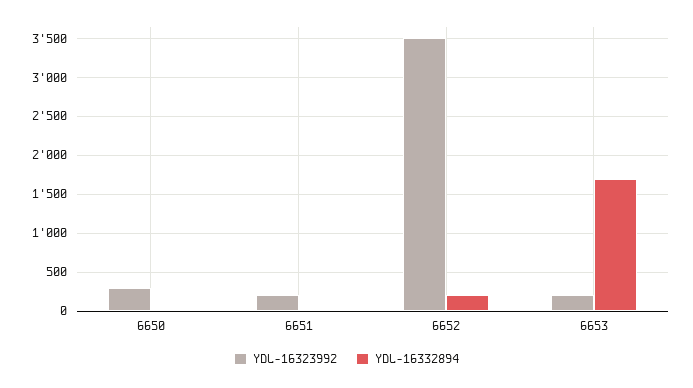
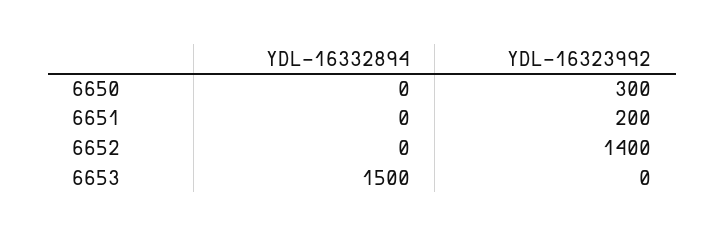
  {
    "YDL-16323992": {
      "6650": 300,
      "6651": 200,
-     "6652": 3500,
+     "6652": 1400,
-     "6653": 200
+     "6653": 0
    },
    "YDL-16332894": {
      "6650": 0,
      "6651": 0,
-     "6652": 200,
+     "6652": 0,
-     "6653": 1700
+     "6653": 1500
    }
  }

